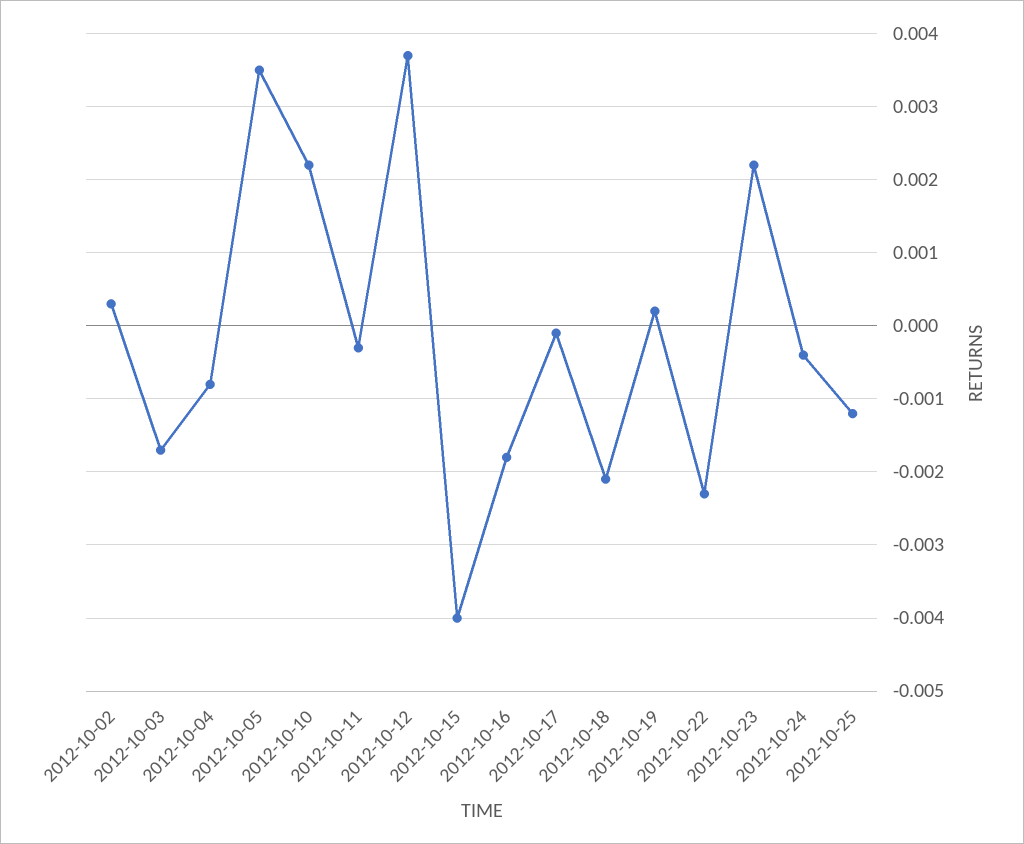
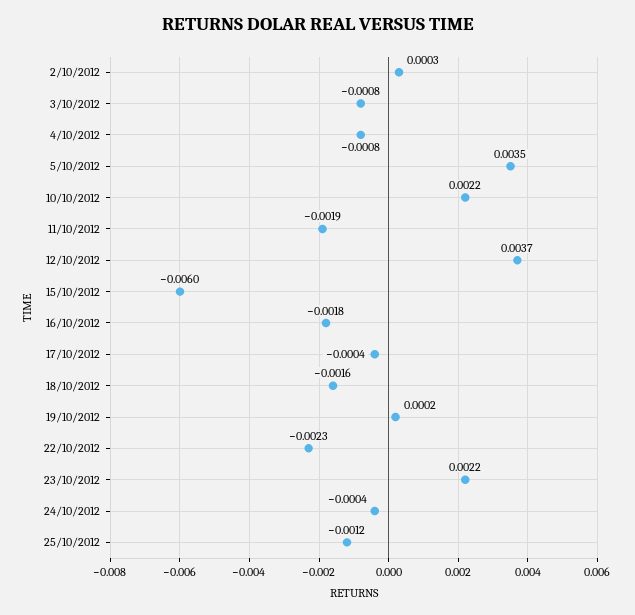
  {
    "2012-10-02": 0.0003,
-   "2012-10-03": -0.0017,
+   "2012-10-03": -0.0008,
    "2012-10-04": -0.0008,
    "2012-10-05": 0.0035,
    "2012-10-10": 0.0022,
-   "2012-10-11": -0.0003,
+   "2012-10-11": -0.0019,
    "2012-10-12": 0.0037,
-   "2012-10-15": -0.004,
+   "2012-10-15": -0.006,
    "2012-10-16": -0.0018,
-   "2012-10-17": -0.0001,
+   "2012-10-17": -0.0004,
-   "2012-10-18": -0.0021,
+   "2012-10-18": -0.0016,
    "2012-10-19": 0.0002,
    "2012-10-22": -0.0023,
    "2012-10-23": 0.0022,
    "2012-10-24": -0.0004,
    "2012-10-25": -0.0012
  }

